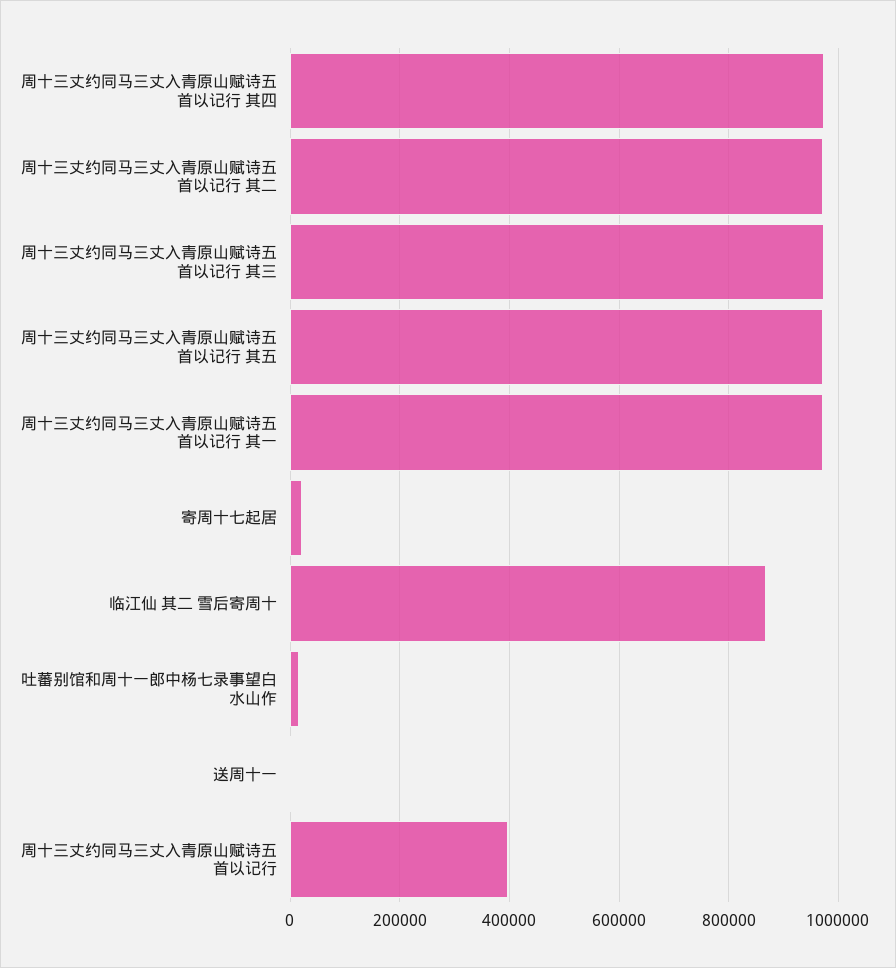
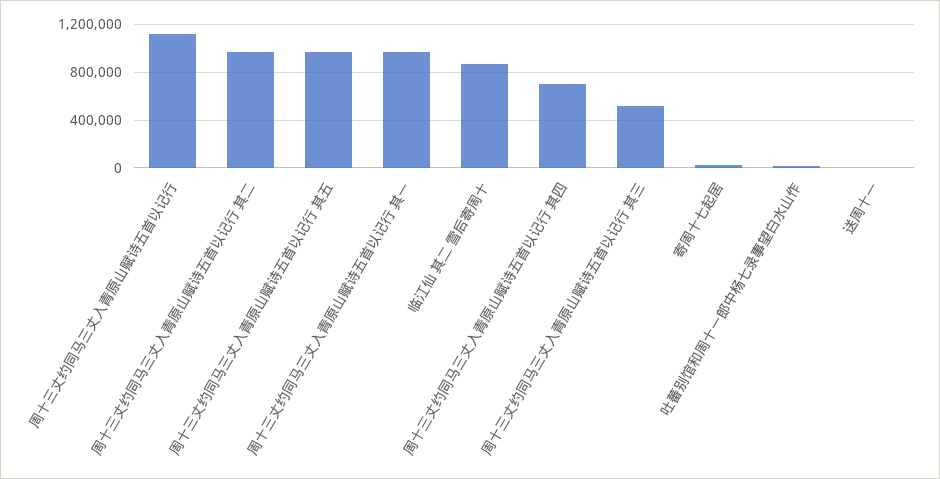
  {
-   "周十三丈约同马三丈入青原山赋诗五首以记行 其四": 980000,
+   "周十三丈约同马三丈入青原山赋诗五首以记行 其四": 700000,
    "周十三丈约同马三丈入青原山赋诗五首以记行 其二": 980000,
-   "周十三丈约同马三丈入青原山赋诗五首以记行 其三": 980000,
+   "周十三丈约同马三丈入青原山赋诗五首以记行 其三": 500000,
    "周十三丈约同马三丈入青原山赋诗五首以记行 其五": 980000,
    "周十三丈约同马三丈入青原山赋诗五首以记行 其一": 980000,
    "寄周十七起居": 20000,
    "临江仙 其二 雪后寄周十": 860000,
    "吐蕃别馆和周十一郎中杨七录事望白水山作": 20000,
    "送周十一": 0,
-   "周十三丈约同马三丈入青原山赋诗五首以记行": 400000
+   "周十三丈约同马三丈入青原山赋诗五首以记行": 1100000
  }

